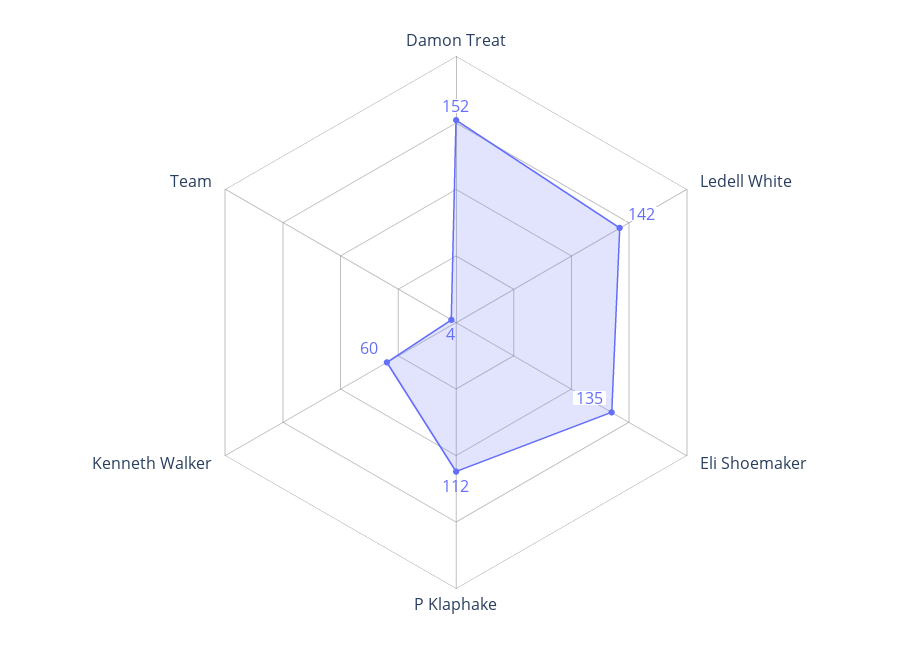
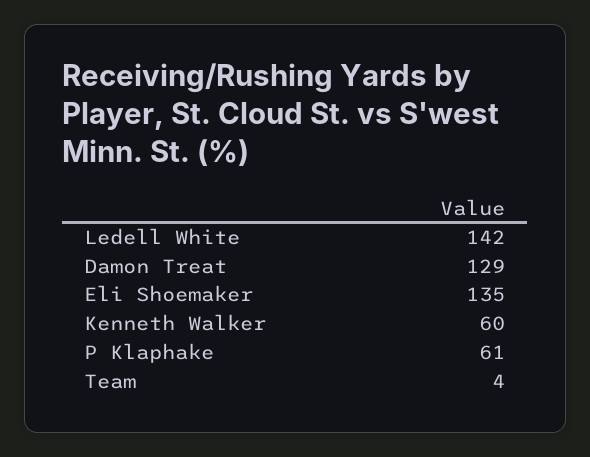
  {
-   "Damon Treat": 152,
+   "Damon Treat": 129,
    "Ledell White": 142,
    "Eli Shoemaker": 135,
-   "P Klaphake": 112,
+   "P Klaphake": 61,
    "Kenneth Walker": 60,
    "Team": 4
  }

